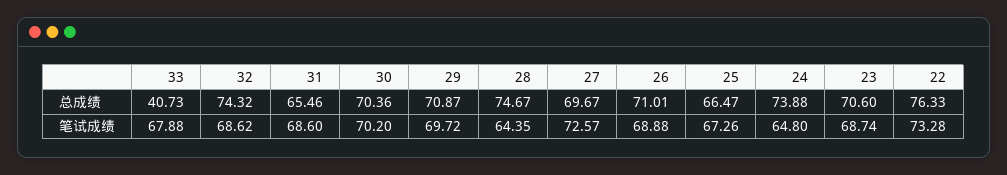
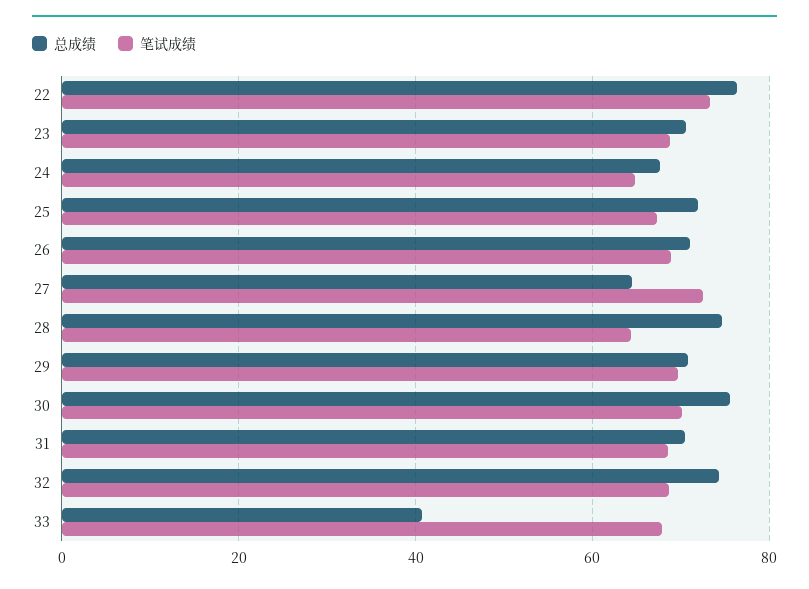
  {
    "总成绩": {
      "33": 40.73,
      "32": 74.32,
-     "31": 65.46,
+     "31": 70,
-     "30": 70.36,
+     "30": 76,
      "29": 70.87,
      "28": 74.67,
-     "27": 69.67,
+     "27": 64,
      "26": 71.01,
-     "25": 66.47,
+     "25": 72,
-     "24": 73.88,
+     "24": 68,
      "23": 70.6,
      "22": 76.33
    },
    "笔试成绩": {
      "33": 67.88,
      "32": 68.62,
      "31": 68.6,
      "30": 70.2,
      "29": 69.72,
      "28": 64.35,
      "27": 72.57,
      "26": 68.88,
      "25": 67.26,
      "24": 64.8,
      "23": 68.74,
      "22": 73.28
    }
  }

